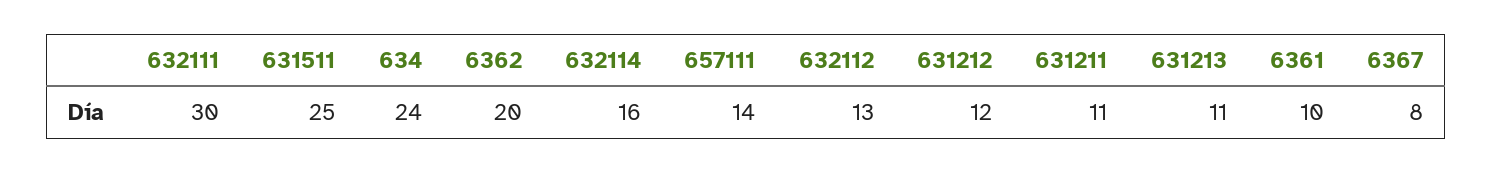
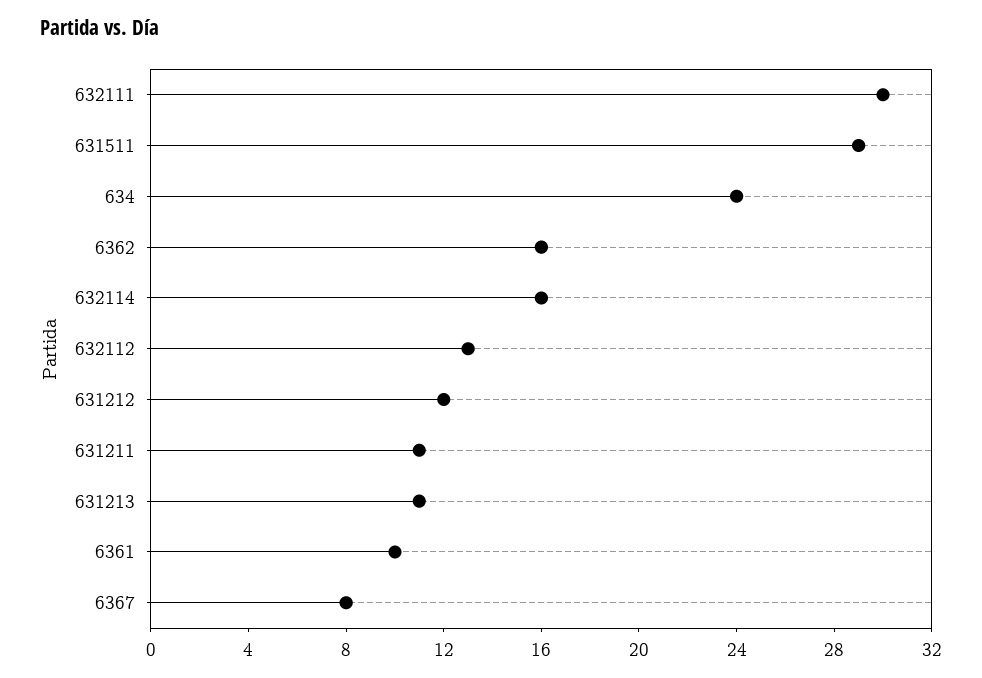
  {
    "632111": 30,
-   "631511": 25,
+   "631511": 29,
    "634": 24,
-   "6362": 20,
+   "6362": 16,
    "632114": 16,
-   "657111": 14,
    "632112": 13,
    "631212": 12,
    "631211": 11,
    "631213": 11,
    "6361": 10,
    "6367": 8
  }

